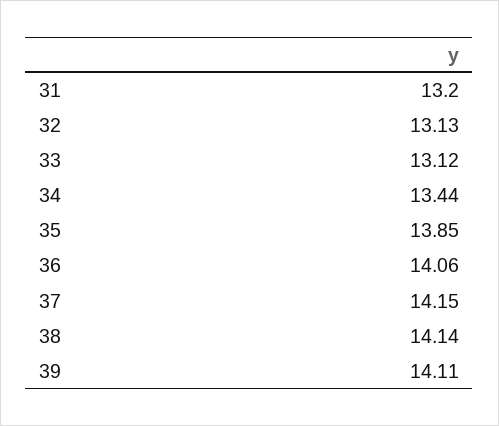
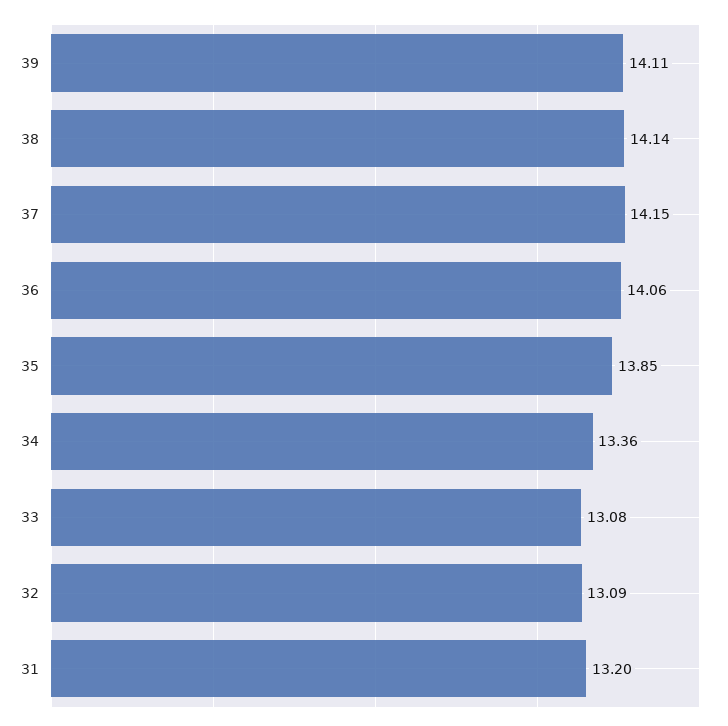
  {
    "31": 13.2,
-   "32": 13.13,
+   "32": 13.09,
-   "33": 13.12,
+   "33": 13.08,
-   "34": 13.44,
+   "34": 13.36,
    "35": 13.85,
    "36": 14.06,
    "37": 14.15,
    "38": 14.14,
    "39": 14.11
  }

